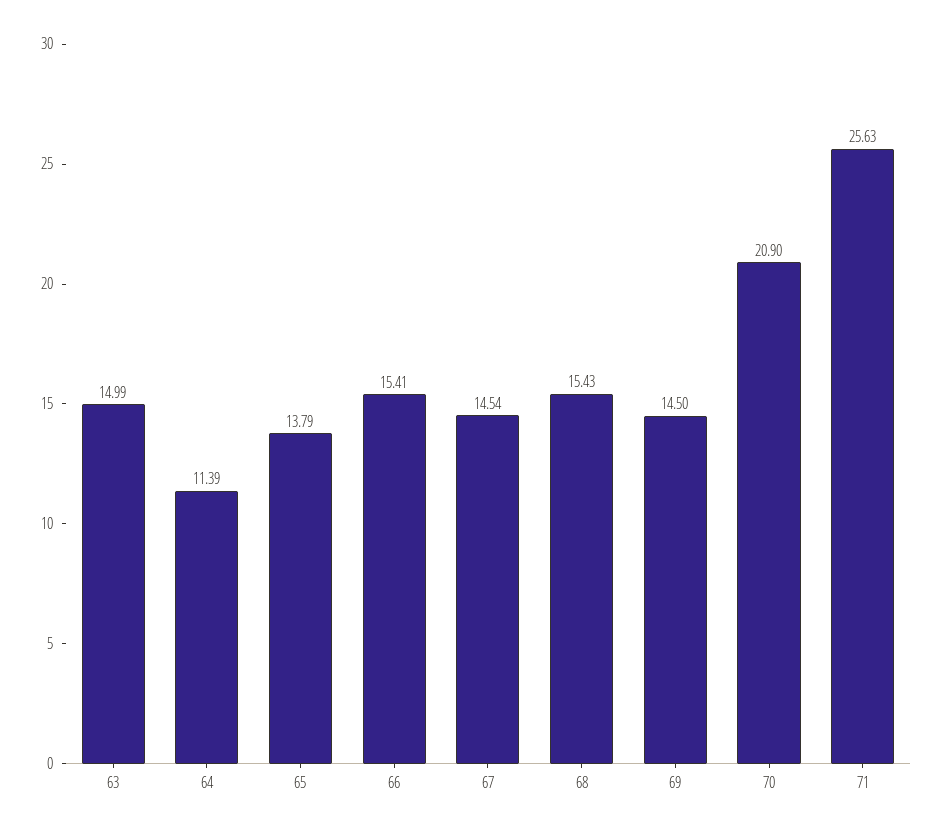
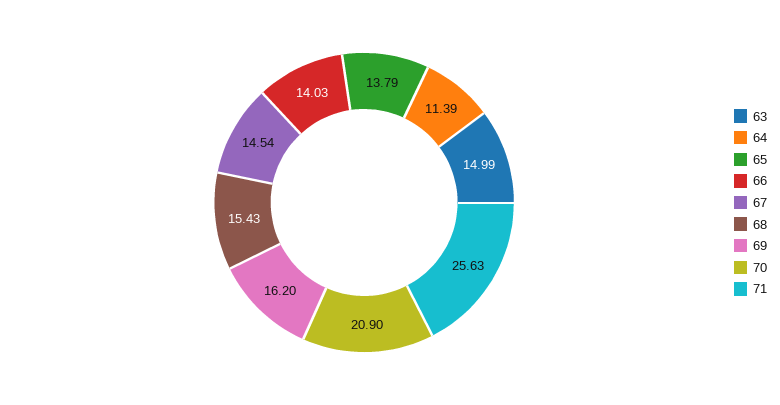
  {
    "63": 14.99,
    "64": 11.39,
    "65": 13.79,
-   "66": 15.41,
+   "66": 14.03,
    "67": 14.54,
    "68": 15.43,
-   "69": 14.5,
+   "69": 16.2,
    "70": 20.9,
    "71": 25.63
  }

